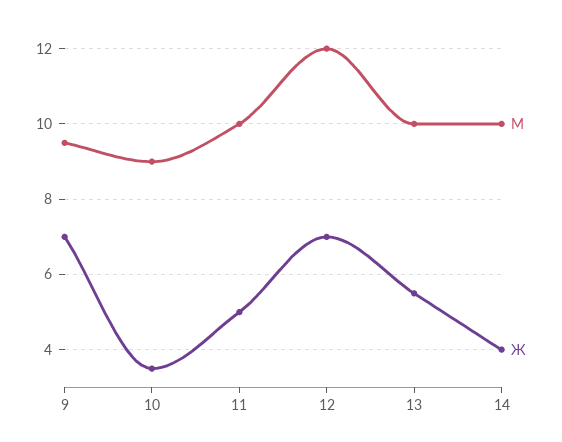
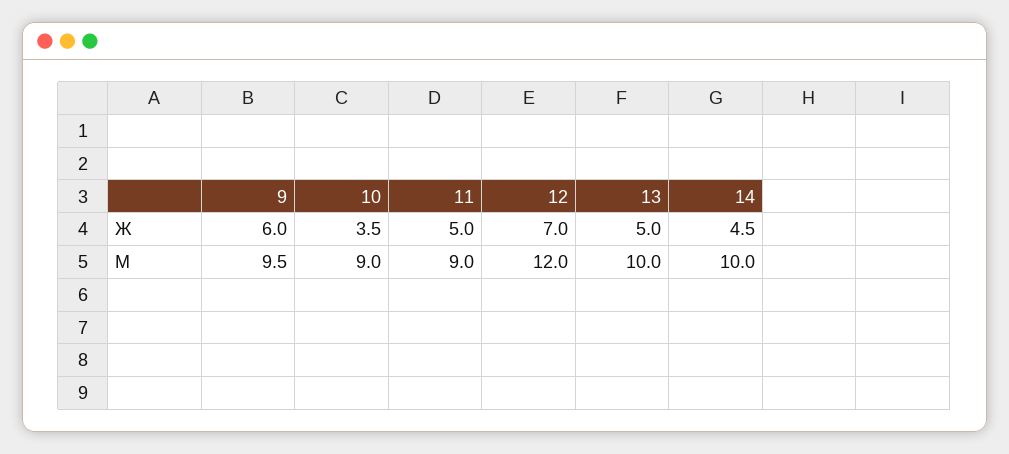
  {
    "М": {
      "9": 9.5,
      "10": 9,
-     "11": 10,
+     "11": 9,
      "12": 12,
      "13": 10,
      "14": 10
    },
    "Ж": {
-     "9": 7,
+     "9": 6,
      "10": 3.5,
      "11": 5,
      "12": 7,
-     "13": 5.5,
+     "13": 5,
-     "14": 4
+     "14": 4.5
    }
  }

